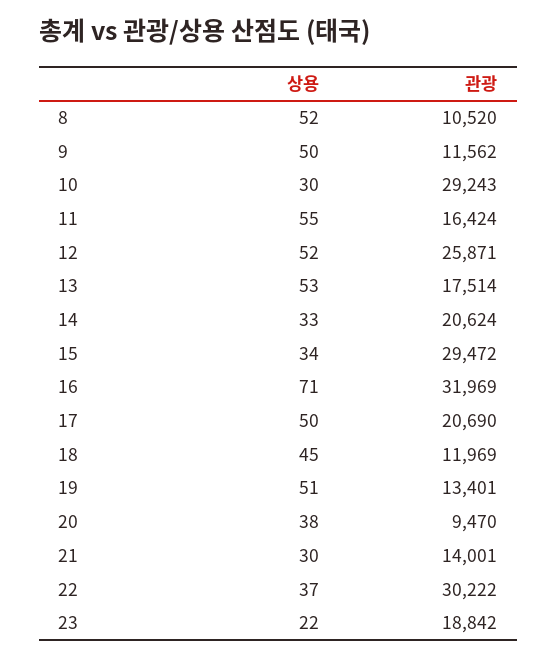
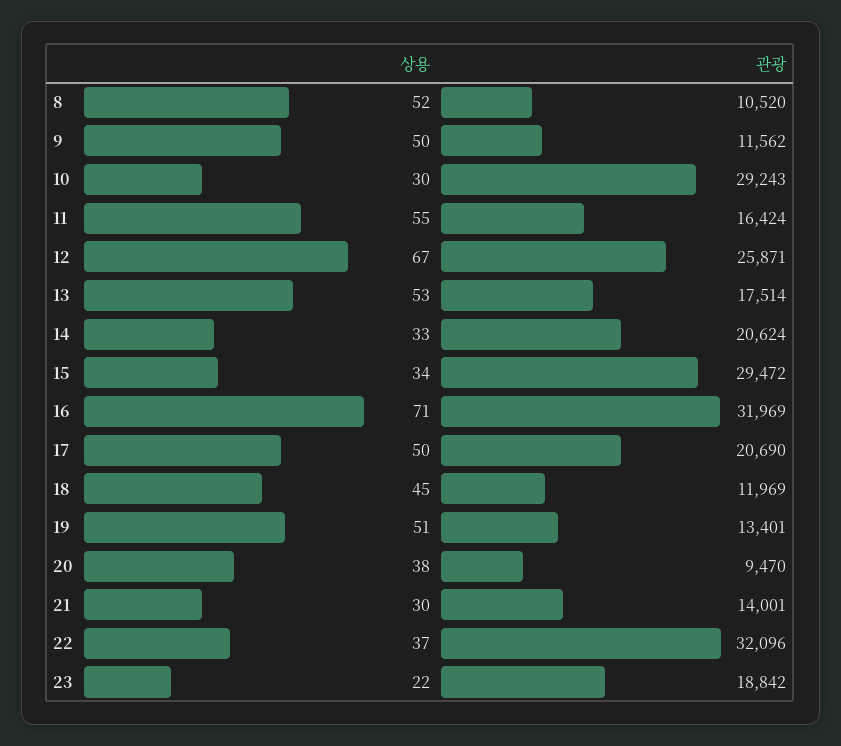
  {
    "상용": {
      "8": 52,
      "9": 50,
      "10": 30,
      "11": 55,
-     "12": 52,
+     "12": 67,
      "13": 53,
      "14": 33,
      "15": 34,
      "16": 71,
      "17": 50,
      "18": 45,
      "19": 51,
      "20": 38,
      "21": 30,
      "22": 37,
      "23": 22
    },
    "관광": {
      "8": 10520,
      "9": 11562,
      "10": 29243,
      "11": 16424,
      "12": 25871,
      "13": 17514,
      "14": 20624,
      "15": 29472,
      "16": 31969,
      "17": 20690,
      "18": 11969,
      "19": 13401,
      "20": 9470,
      "21": 14001,
-     "22": 30222,
+     "22": 32096,
      "23": 18842
    }
  }

